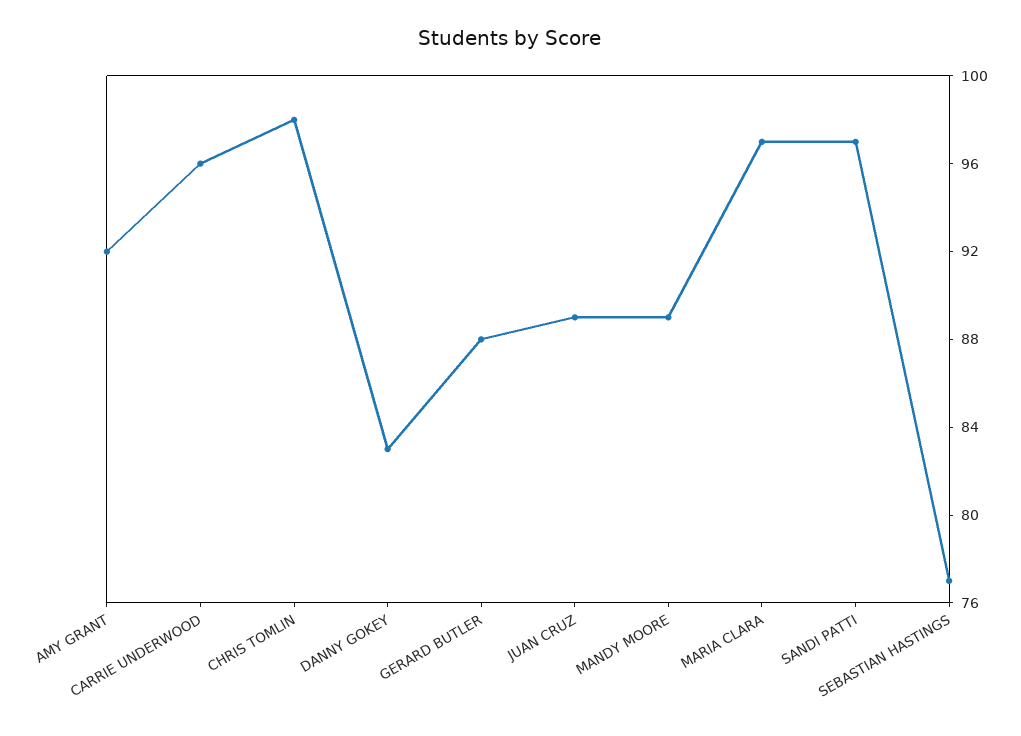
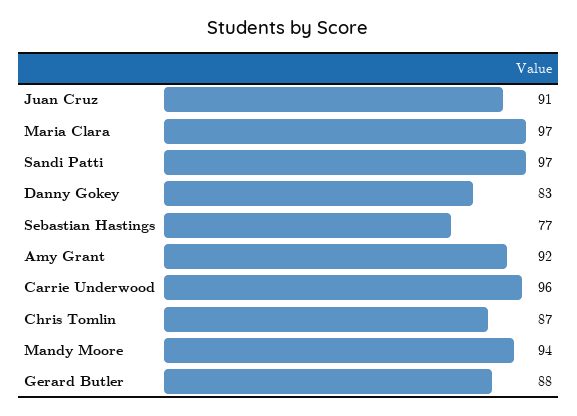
  {
    "AMY GRANT": 92,
    "CARRIE UNDERWOOD": 96,
-   "CHRIS TOMLIN": 98,
+   "CHRIS TOMLIN": 87,
    "DANNY GOKEY": 83,
    "GERARD BUTLER": 88,
-   "JUAN CRUZ": 89,
+   "JUAN CRUZ": 91,
-   "MANDY MOORE": 89,
+   "MANDY MOORE": 94,
    "MARIA CLARA": 97,
    "SANDI PATTI": 97,
    "SEBASTIAN HASTINGS": 77
  }

